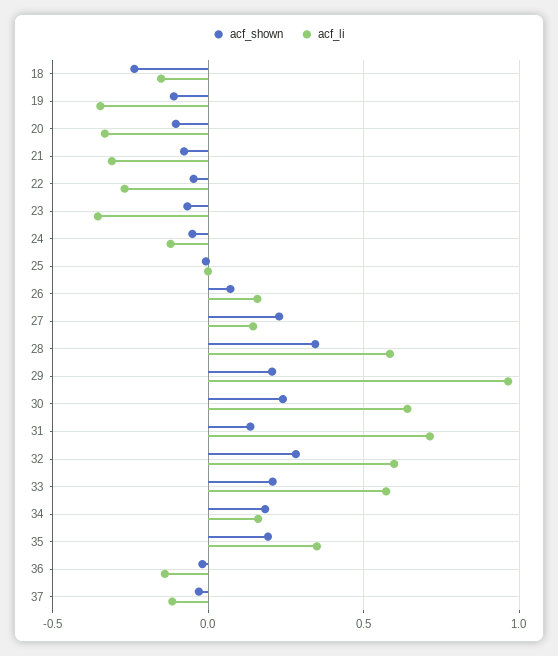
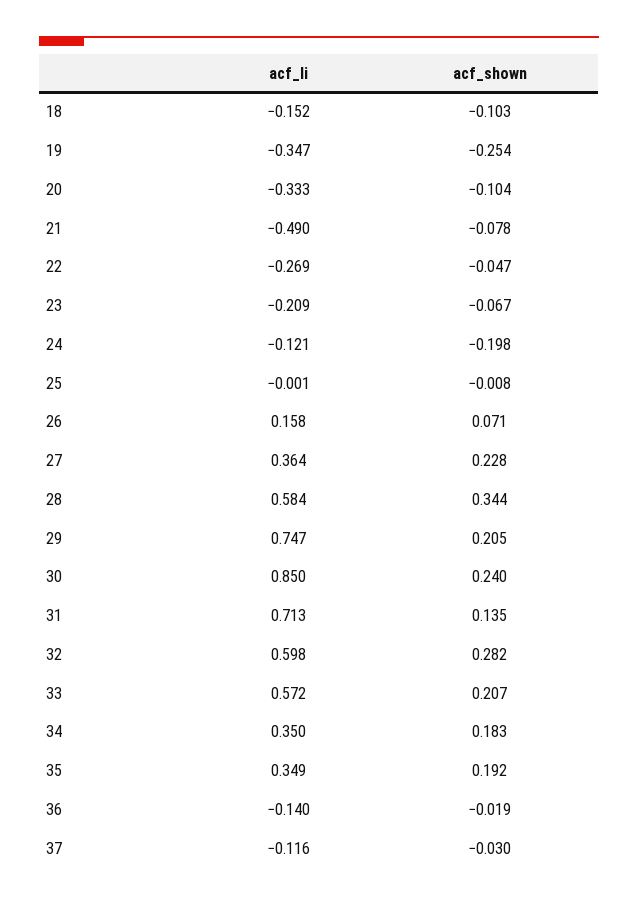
  {
    "acf_shown": {
-     "18": -0.25,
+     "18": -0.103,
-     "19": -0.1,
+     "19": -0.254,
      "20": -0.104,
      "21": -0.078,
      "22": -0.047,
      "23": -0.067,
-     "24": -0.05,
+     "24": -0.198,
      "25": -0.008,
      "26": 0.071,
      "27": 0.228,
      "28": 0.344,
      "29": 0.205,
      "30": 0.24,
      "31": 0.135,
      "32": 0.282,
      "33": 0.207,
      "34": 0.183,
      "35": 0.192,
      "36": -0.019,
      "37": -0.03
    },
    "acf_li": {
      "18": -0.152,
      "19": -0.347,
      "20": -0.333,
-     "21": -0.3,
+     "21": -0.49,
      "22": -0.269,
-     "23": -0.35,
+     "23": -0.209,
      "24": -0.121,
      "25": -0.001,
      "26": 0.158,
-     "27": 0.15,
+     "27": 0.364,
      "28": 0.584,
-     "29": 0.95,
+     "29": 0.747,
-     "30": 0.65,
+     "30": 0.85,
      "31": 0.713,
      "32": 0.598,
      "33": 0.572,
-     "34": 0.15,
+     "34": 0.35,
      "35": 0.349,
      "36": -0.14,
      "37": -0.116
    }
  }

